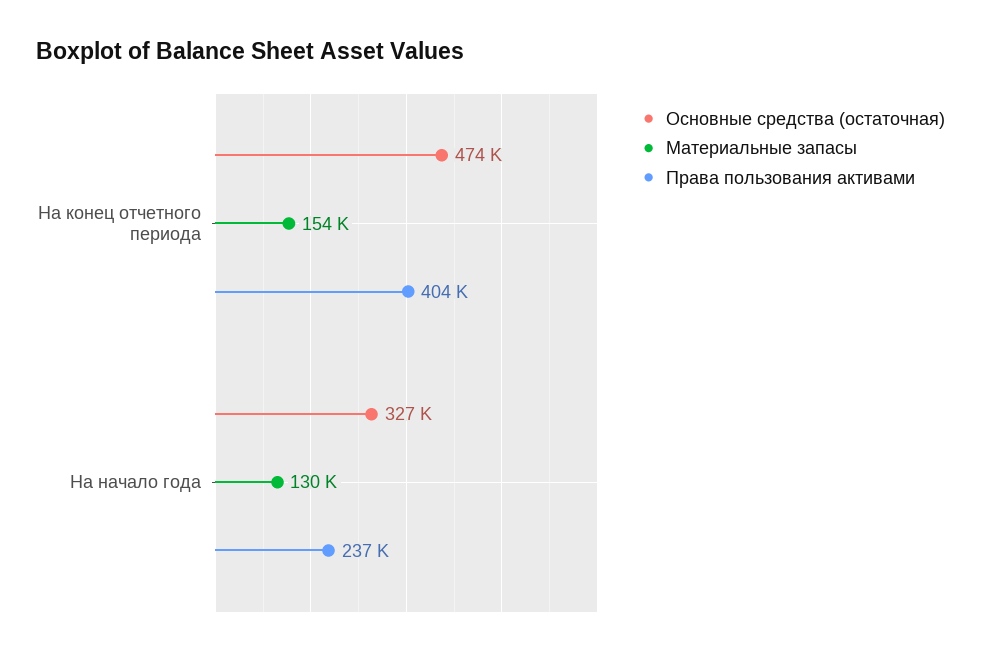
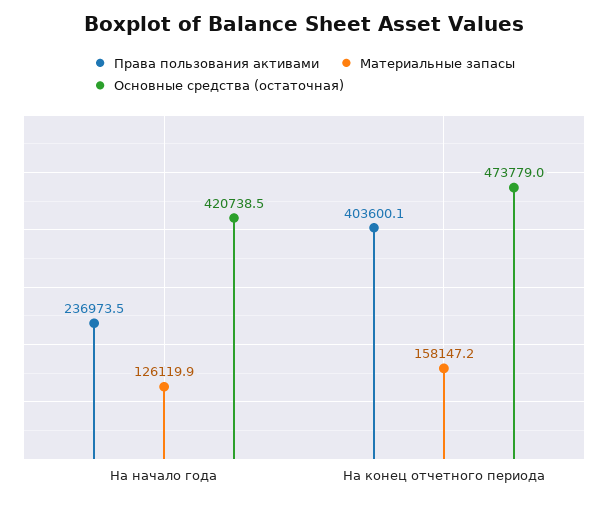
  {
    "Основные средства (остаточная)": {
      "На конец отчетного периода": 473779,
-     "На начало года": 327000
+     "На начало года": 420738.5
    },
    "Материальные запасы": {
-     "На конец отчетного периода": 154000,
+     "На конец отчетного периода": 158147.2,
-     "На начало года": 130000
+     "На начало года": 126119.9
    },
    "Права пользования активами": {
      "На конец отчетного периода": 403600.1,
      "На начало года": 236973.5
    }
  }

